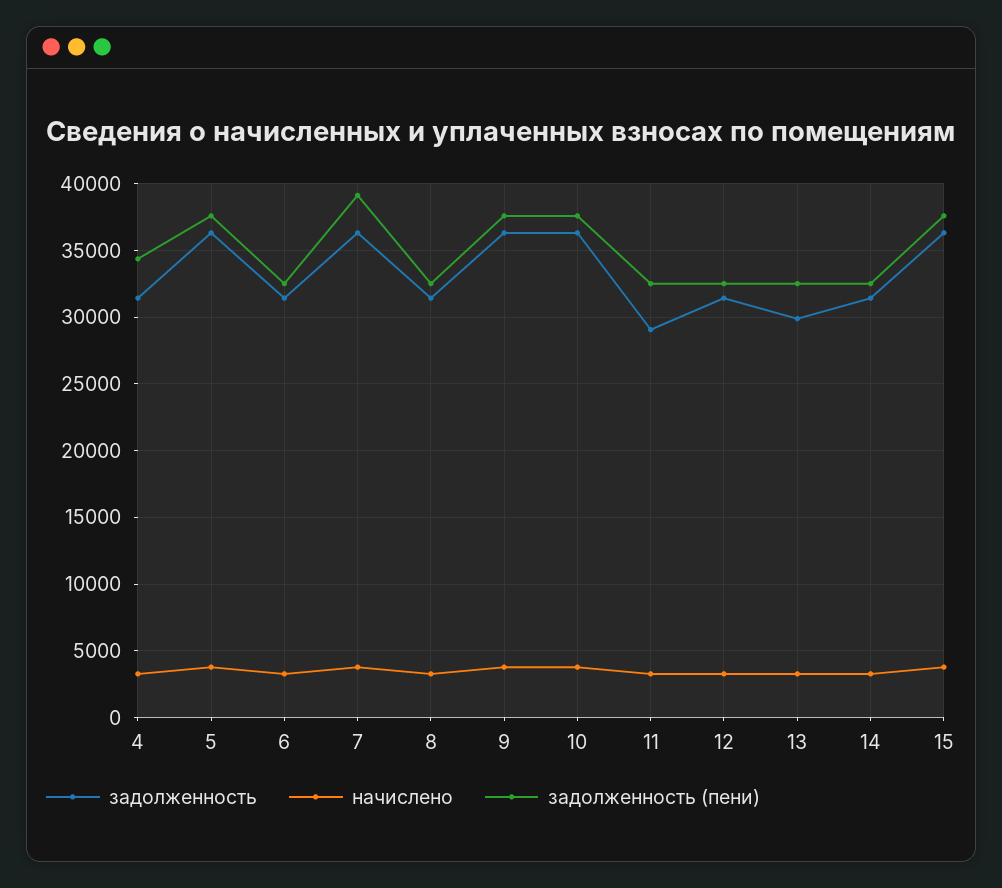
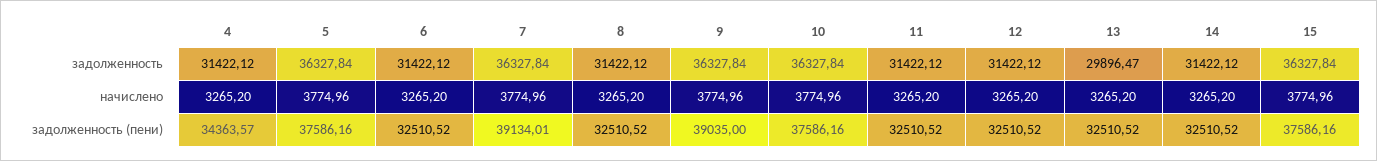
  {
    "задолженность": {
      "4": 31422.12,
      "5": 36327.84,
      "6": 31422.12,
      "7": 36327.84,
      "8": 31422.12,
      "9": 36327.84,
      "10": 36327.84,
-     "11": 29000,
+     "11": 31422.12,
      "12": 31422.12,
      "13": 29896.47,
      "14": 31422.12,
      "15": 36327.84
    },
    "начислено": {
      "4": 3265.2,
      "5": 3774.96,
      "6": 3265.2,
      "7": 3774.96,
      "8": 3265.2,
      "9": 3774.96,
      "10": 3774.96,
      "11": 3265.2,
      "12": 3265.2,
      "13": 3265.2,
      "14": 3265.2,
      "15": 3774.96
    },
    "задолженность (пени)": {
      "4": 34363.57,
      "5": 37586.16,
      "6": 32510.52,
      "7": 39134.01,
      "8": 32510.52,
-     "9": 37500,
+     "9": 39035,
      "10": 37586.16,
      "11": 32510.52,
      "12": 32510.52,
      "13": 32510.52,
      "14": 32510.52,
      "15": 37586.16
    }
  }

